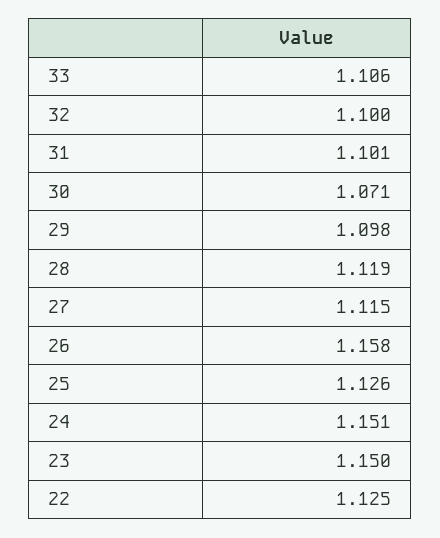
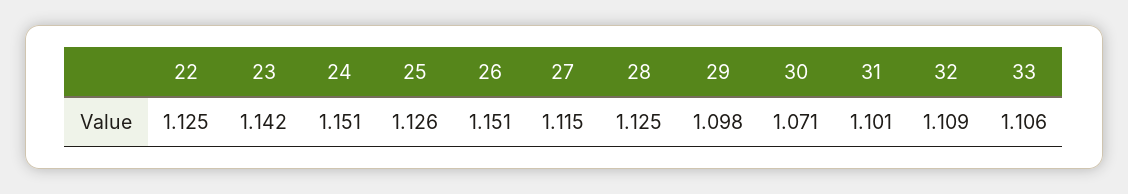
  {
    "33": 1.106,
-   "32": 1.1,
+   "32": 1.109,
    "31": 1.101,
    "30": 1.071,
    "29": 1.098,
-   "28": 1.119,
+   "28": 1.125,
    "27": 1.115,
-   "26": 1.158,
+   "26": 1.151,
    "25": 1.126,
    "24": 1.151,
-   "23": 1.15,
+   "23": 1.142,
    "22": 1.125
  }

